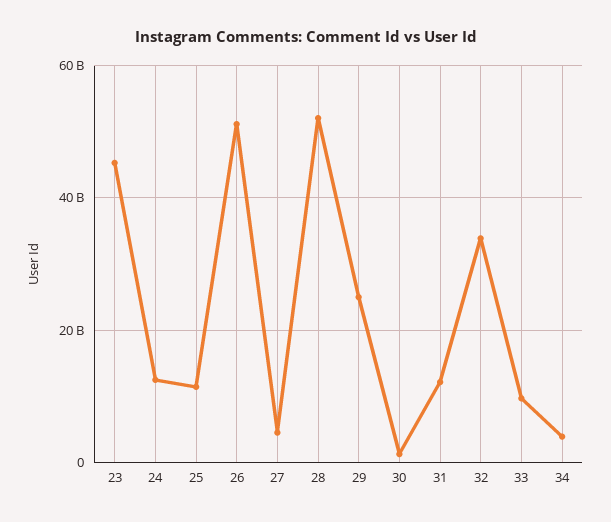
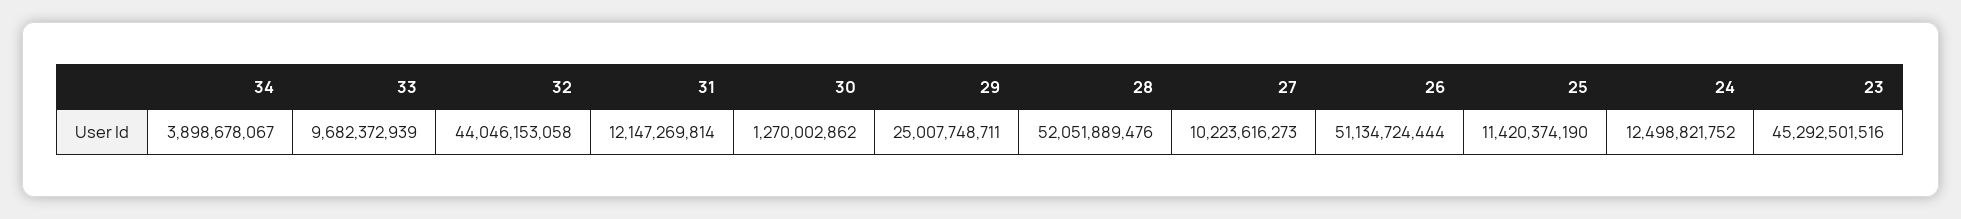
  {
    "23": 45292501516,
    "24": 12498821752,
    "25": 11420374190,
    "26": 51134724444,
-   "27": 4000000000,
+   "27": 10223616273,
    "28": 52051889476,
    "29": 25007748711,
    "30": 1270002862,
    "31": 12147269814,
-   "32": 34000000000,
+   "32": 44046153058,
    "33": 9682372939,
    "34": 3898678067
  }

